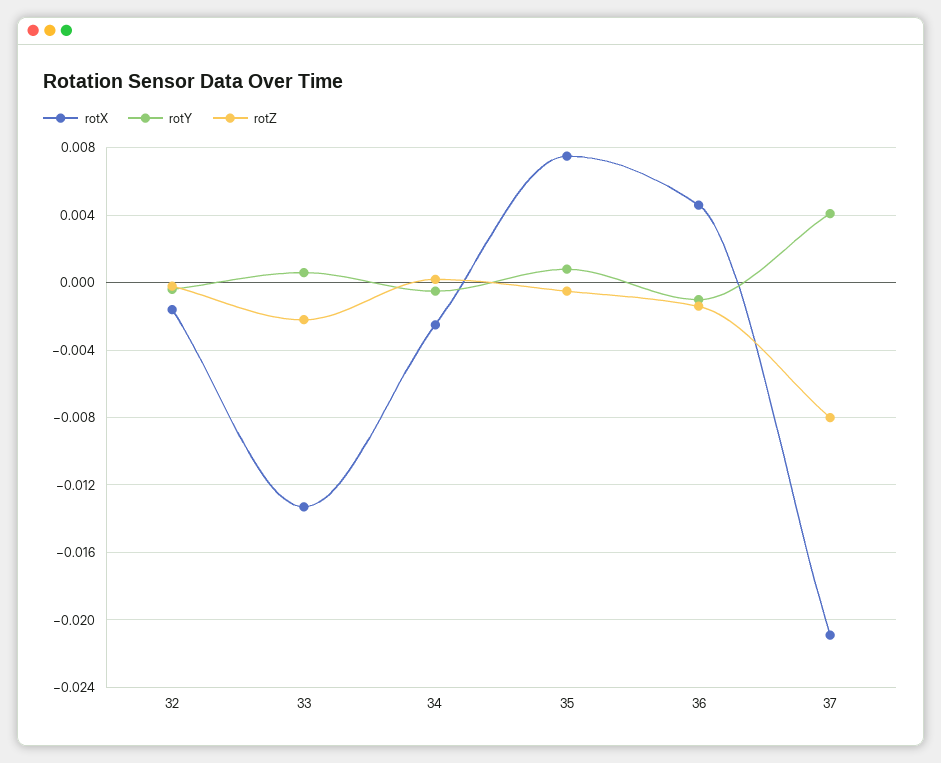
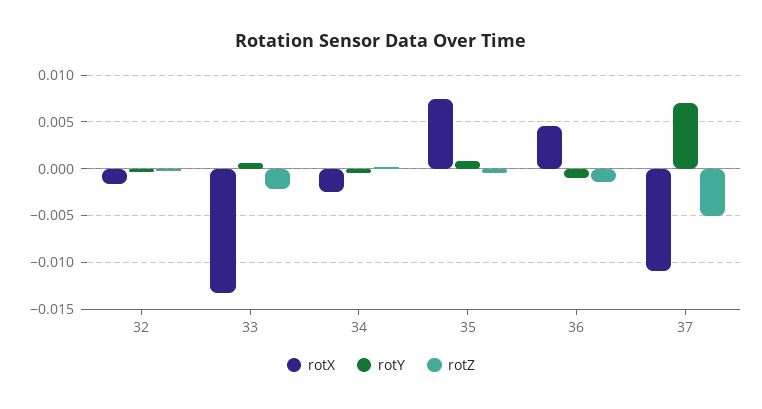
  {
    "rotX": {
      "32": -0.0015,
      "33": -0.0135,
      "34": -0.0025,
      "35": 0.0075,
      "36": 0.0045,
-     "37": -0.021
+     "37": -0.011
    },
    "rotY": {
      "32": -0.0005,
      "33": 0.0005,
      "34": -0.0005,
      "35": 0.001,
      "36": -0.001,
-     "37": 0.004
+     "37": 0.007
    },
    "rotZ": {
      "32": 0,
      "33": -0.002,
      "34": 0,
      "35": -0.0005,
      "36": -0.0015,
-     "37": -0.008
+     "37": -0.005
    }
  }

